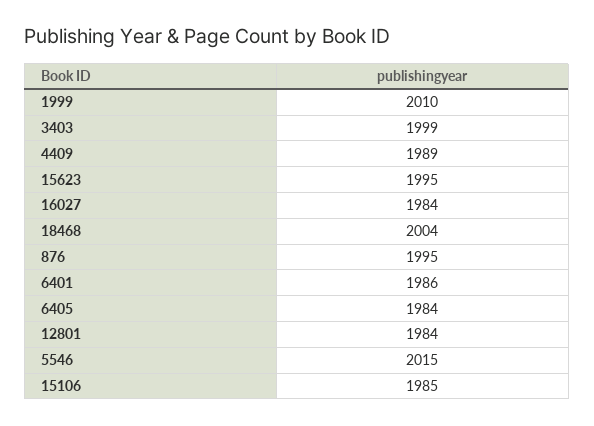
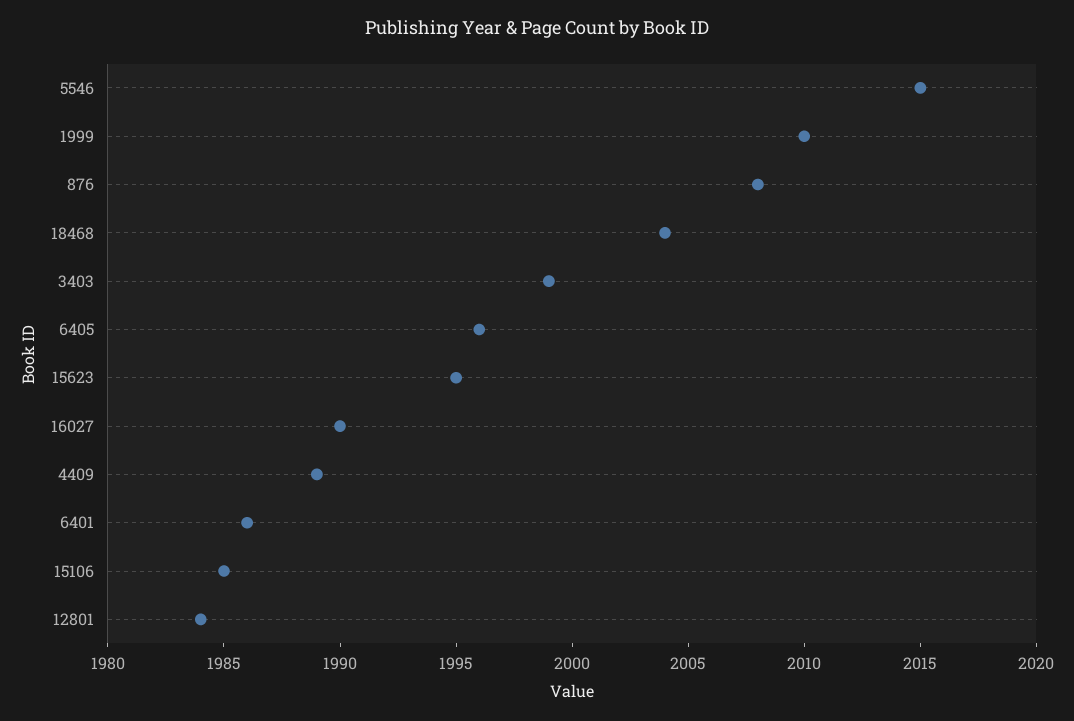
  {
    "1999": 2010,
    "3403": 1999,
    "4409": 1989,
    "15623": 1995,
-   "16027": 1984,
+   "16027": 1990,
    "18468": 2004,
-   "876": 1995,
+   "876": 2008,
    "6401": 1986,
-   "6405": 1984,
+   "6405": 1996,
    "12801": 1984,
    "5546": 2015,
    "15106": 1985
  }

